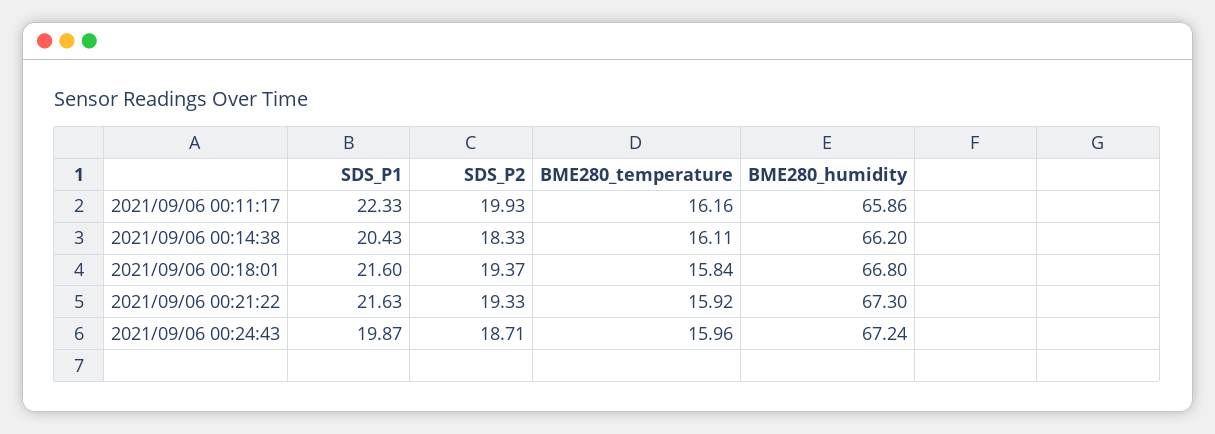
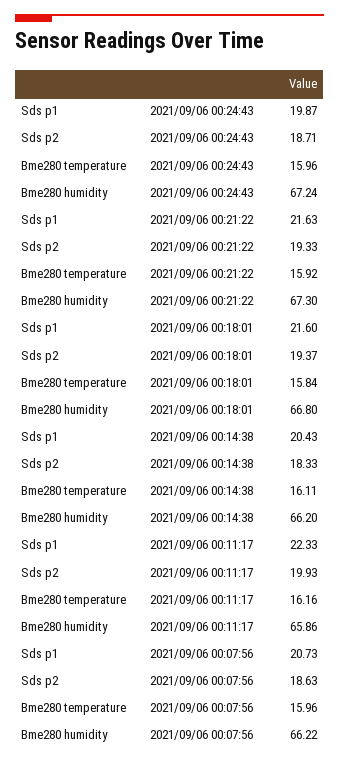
  {
    "SDS_P1": {
      "2021/09/06 00:11:17": 22.33,
      "2021/09/06 00:14:38": 20.43,
      "2021/09/06 00:18:01": 21.6,
      "2021/09/06 00:21:22": 21.63,
-     "2021/09/06 00:24:43": 19.87
+     "2021/09/06 00:24:43": 19.87,
+     "2021/09/06 00:07:56": 20.73
    },
    "SDS_P2": {
      "2021/09/06 00:11:17": 19.93,
      "2021/09/06 00:14:38": 18.33,
      "2021/09/06 00:18:01": 19.37,
      "2021/09/06 00:21:22": 19.33,
-     "2021/09/06 00:24:43": 18.71
+     "2021/09/06 00:24:43": 18.71,
+     "2021/09/06 00:07:56": 18.63
    },
    "BME280_temperature": {
      "2021/09/06 00:11:17": 16.16,
      "2021/09/06 00:14:38": 16.11,
      "2021/09/06 00:18:01": 15.84,
      "2021/09/06 00:21:22": 15.92,
-     "2021/09/06 00:24:43": 15.96
+     "2021/09/06 00:24:43": 15.96,
+     "2021/09/06 00:07:56": 15.96
    },
    "BME280_humidity": {
      "2021/09/06 00:11:17": 65.86,
      "2021/09/06 00:14:38": 66.2,
      "2021/09/06 00:18:01": 66.8,
      "2021/09/06 00:21:22": 67.3,
-     "2021/09/06 00:24:43": 67.24
+     "2021/09/06 00:24:43": 67.24,
+     "2021/09/06 00:07:56": 66.22
    }
  }

